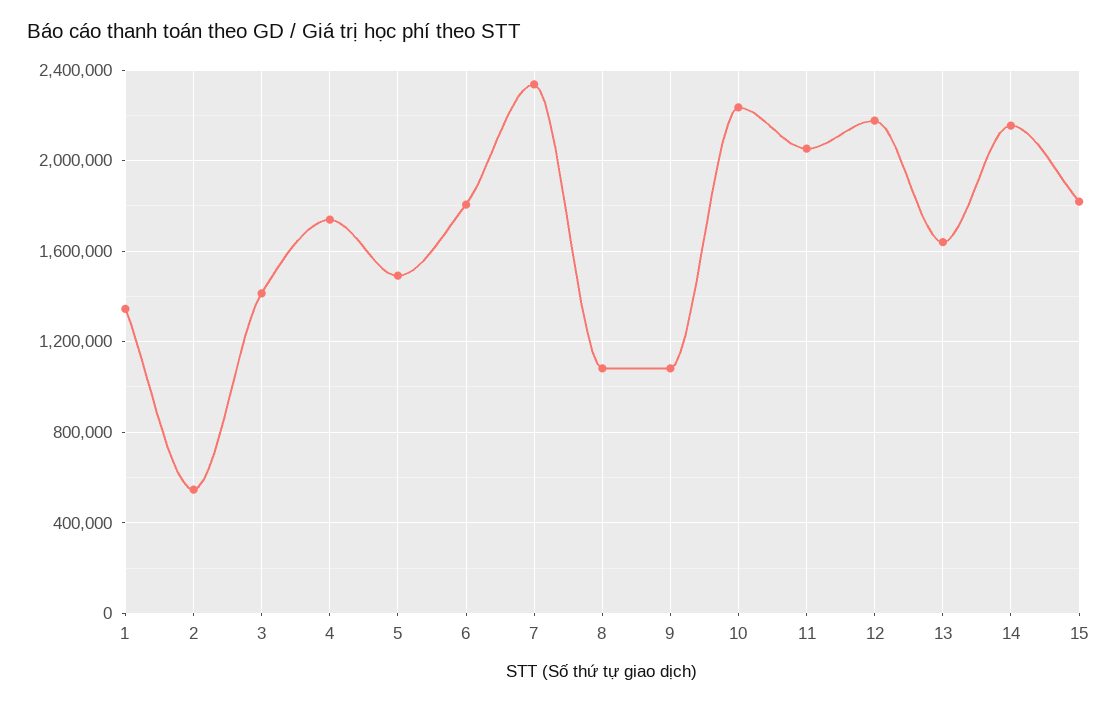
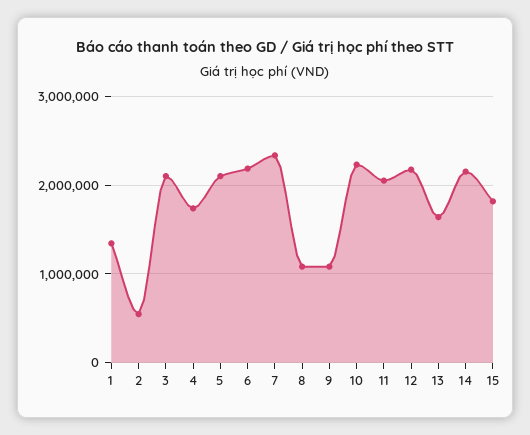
  {
    "1": 1350000,
    "2": 550000,
-   "3": 1400000,
+   "3": 2100000,
    "4": 1750000,
-   "5": 1500000,
+   "5": 2100000,
-   "6": 1800000,
+   "6": 2200000,
    "7": 2350000,
    "8": 1100000,
    "9": 1100000,
    "10": 2250000,
    "11": 2050000,
    "12": 2200000,
    "13": 1650000,
    "14": 2150000,
    "15": 1800000
  }

